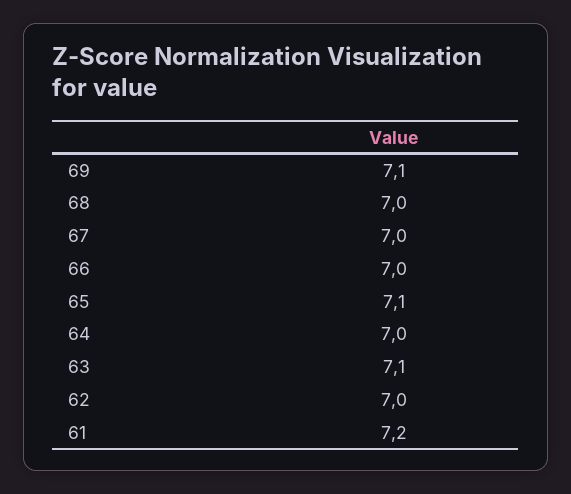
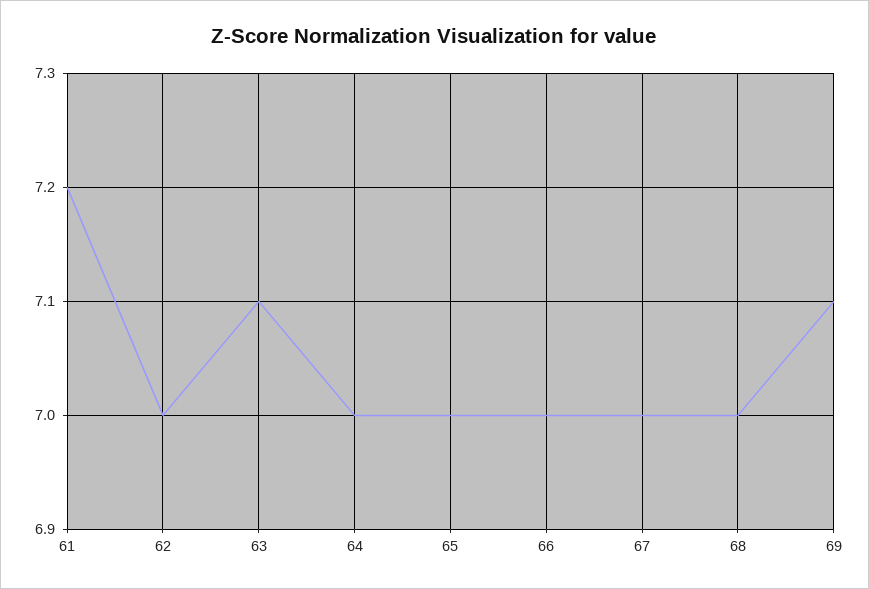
  {
    "69": 7.1,
    "68": 7,
    "67": 7,
    "66": 7,
-   "65": 7.1,
+   "65": 7,
    "64": 7,
    "63": 7.1,
    "62": 7,
    "61": 7.2
  }

